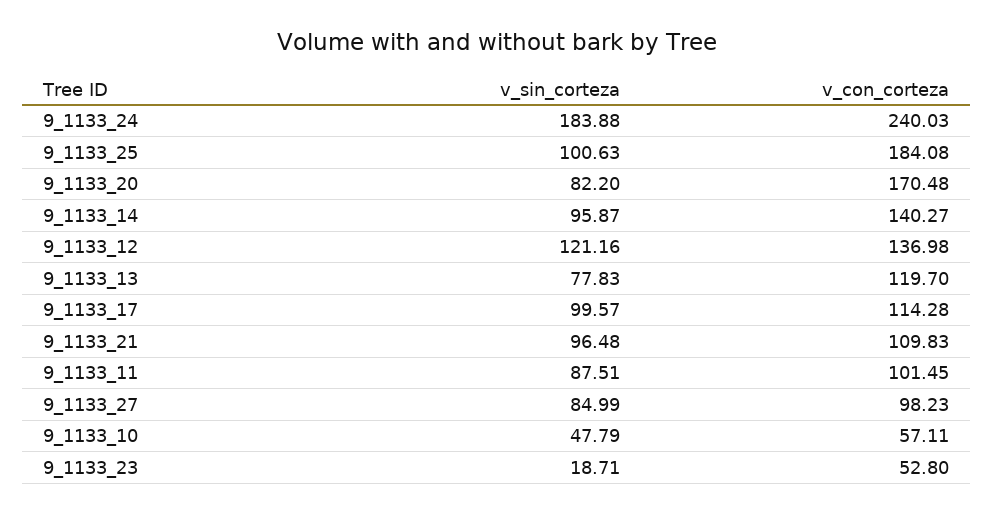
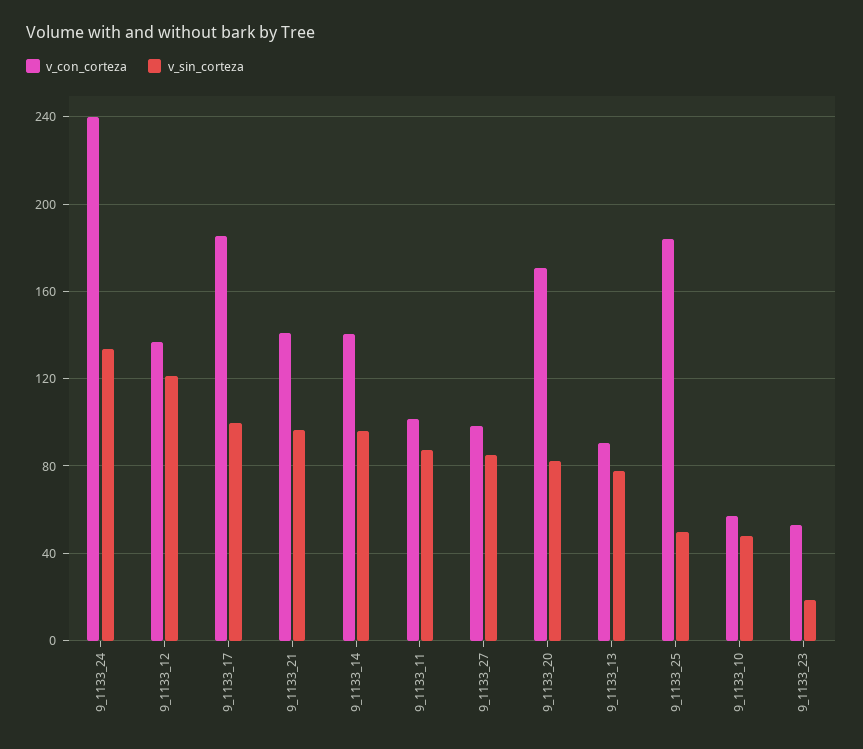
  {
    "v_sin_corteza": {
-     "9_1133_24": 183.88,
+     "9_1133_24": 135,
-     "9_1133_25": 100.63,
+     "9_1133_25": 50,
      "9_1133_20": 82.2,
      "9_1133_14": 95.87,
      "9_1133_12": 121.16,
      "9_1133_13": 77.83,
      "9_1133_17": 99.57,
      "9_1133_21": 96.48,
      "9_1133_11": 87.51,
      "9_1133_27": 84.99,
      "9_1133_10": 47.79,
      "9_1133_23": 18.71
    },
    "v_con_corteza": {
      "9_1133_24": 240.03,
      "9_1133_25": 184.08,
      "9_1133_20": 170.48,
      "9_1133_14": 140.27,
      "9_1133_12": 136.98,
-     "9_1133_13": 119.7,
+     "9_1133_13": 90,
-     "9_1133_17": 114.28,
+     "9_1133_17": 185,
-     "9_1133_21": 109.83,
+     "9_1133_21": 140,
      "9_1133_11": 101.45,
      "9_1133_27": 98.23,
      "9_1133_10": 57.11,
      "9_1133_23": 52.8
    }
  }

